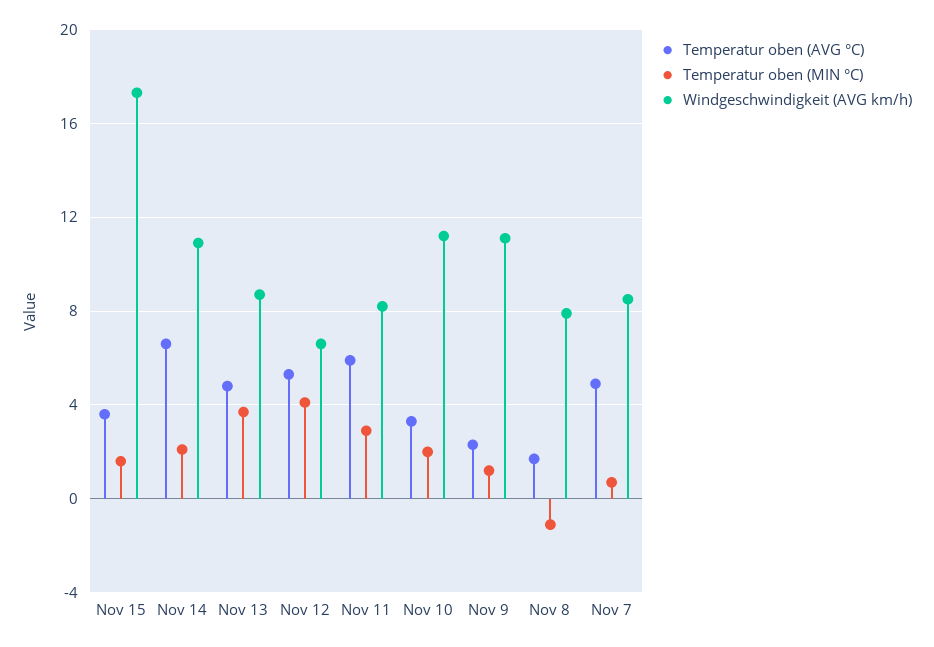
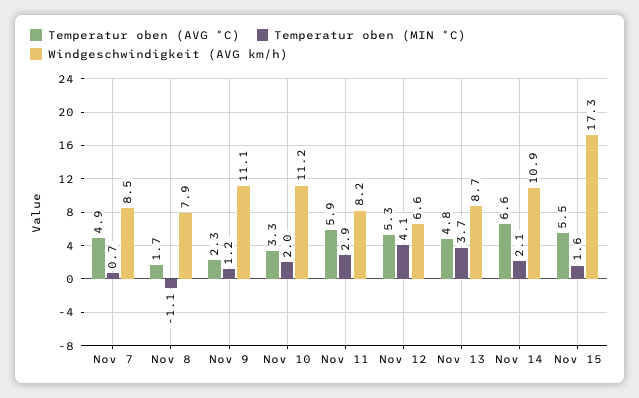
  {
    "Temperatur oben (AVG °C)": {
-     "Nov 15": 3.5,
+     "Nov 15": 5.5,
      "Nov 14": 6.6,
      "Nov 13": 4.8,
      "Nov 12": 5.3,
      "Nov 11": 5.9,
      "Nov 10": 3.3,
      "Nov 9": 2.3,
      "Nov 8": 1.7,
      "Nov 7": 4.9
    },
    "Temperatur oben (MIN °C)": {
      "Nov 15": 1.6,
      "Nov 14": 2.1,
      "Nov 13": 3.7,
      "Nov 12": 4.1,
      "Nov 11": 2.9,
      "Nov 10": 2,
      "Nov 9": 1.2,
      "Nov 8": -1.1,
      "Nov 7": 0.7
    },
    "Windgeschwindigkeit (AVG km/h)": {
      "Nov 15": 17.3,
      "Nov 14": 10.9,
      "Nov 13": 8.7,
      "Nov 12": 6.6,
      "Nov 11": 8.2,
      "Nov 10": 11.2,
      "Nov 9": 11.1,
      "Nov 8": 7.9,
      "Nov 7": 8.5
    }
  }

